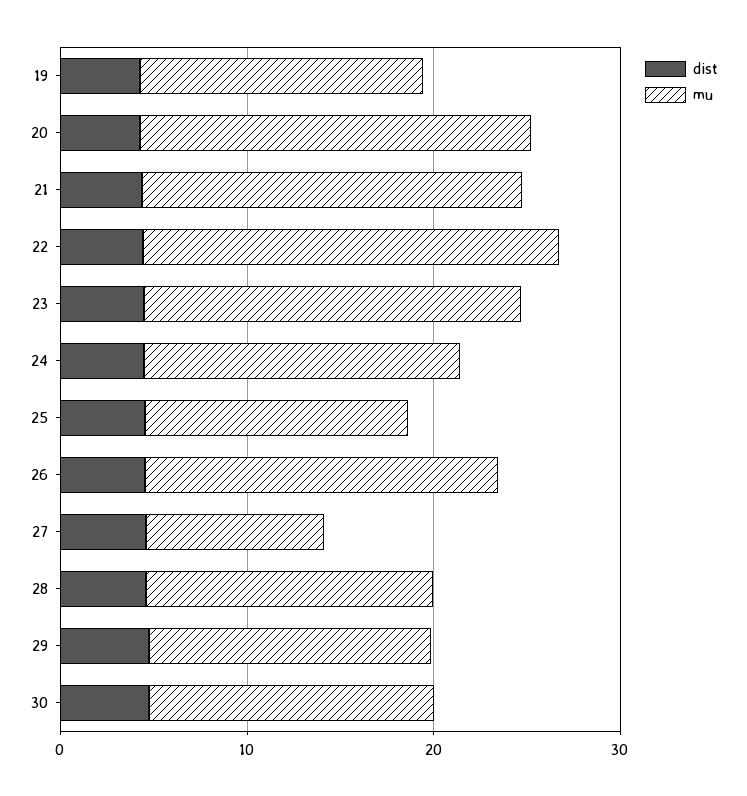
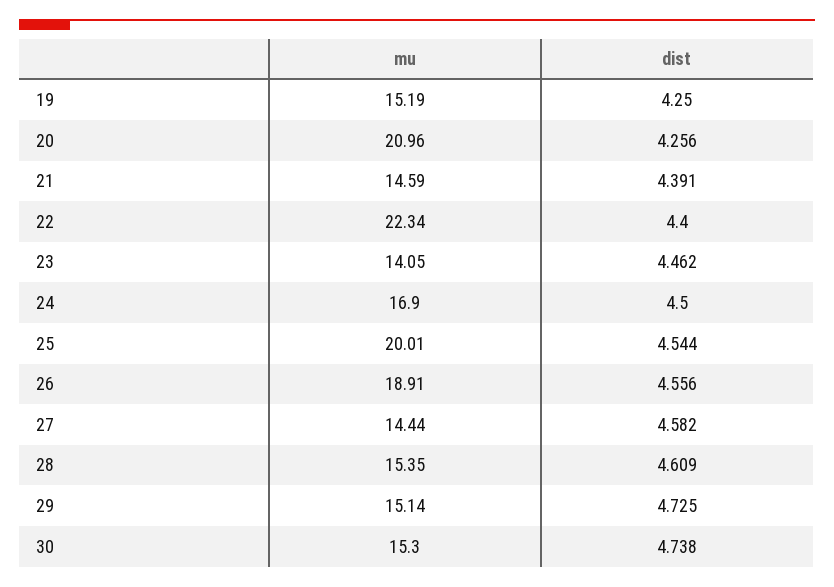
  {
    "dist": {
      "19": 4.25,
      "20": 4.256,
      "21": 4.391,
      "22": 4.4,
      "23": 4.462,
      "24": 4.5,
      "25": 4.544,
      "26": 4.556,
      "27": 4.582,
      "28": 4.609,
      "29": 4.725,
      "30": 4.738
    },
    "mu": {
      "19": 15.19,
      "20": 20.96,
-     "21": 20,
+     "21": 14.59,
      "22": 22.34,
-     "23": 20,
+     "23": 14.05,
      "24": 16.9,
-     "25": 14,
+     "25": 20.01,
      "26": 18.91,
-     "27": 10,
+     "27": 14.44,
      "28": 15.35,
      "29": 15.14,
      "30": 15.3
    }
  }

